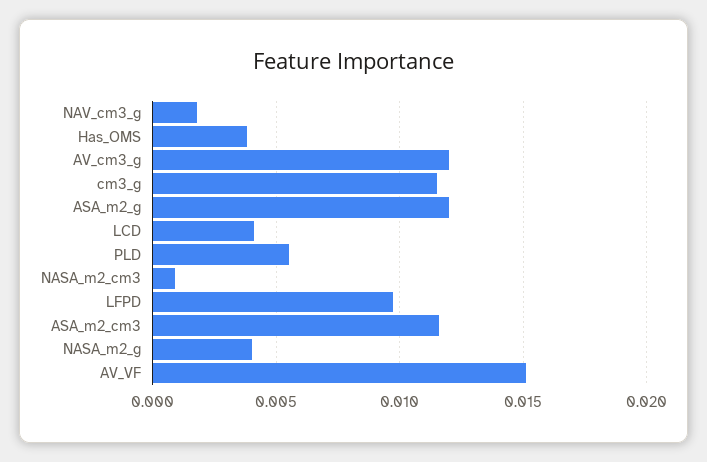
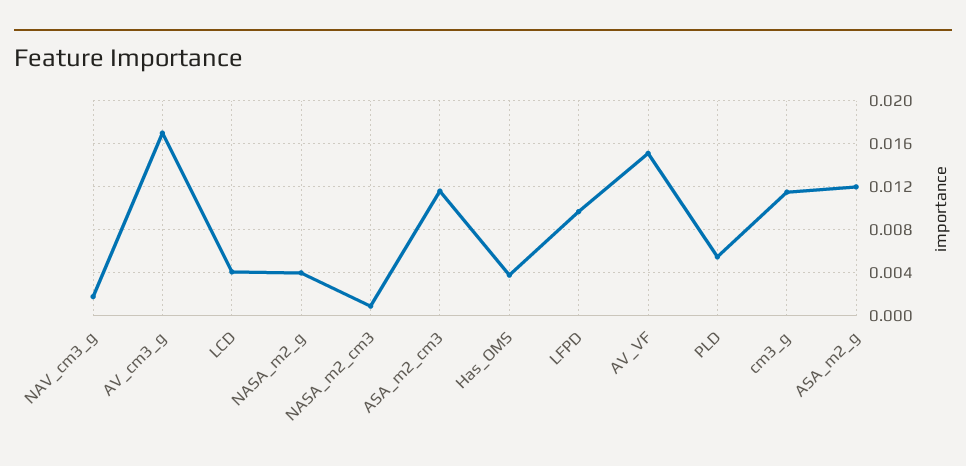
  {
    "NAV_cm3_g": 0.002,
    "Has_OMS": 0.004,
-   "AV_cm3_g": 0.012,
+   "AV_cm3_g": 0.017,
    "cm3_g": 0.0115,
    "ASA_m2_g": 0.012,
    "LCD": 0.004,
    "PLD": 0.0055,
    "NASA_m2_cm3": 0.001,
    "LFPD": 0.0095,
    "ASA_m2_cm3": 0.0115,
    "NASA_m2_g": 0.004,
    "AV_VF": 0.015
  }

